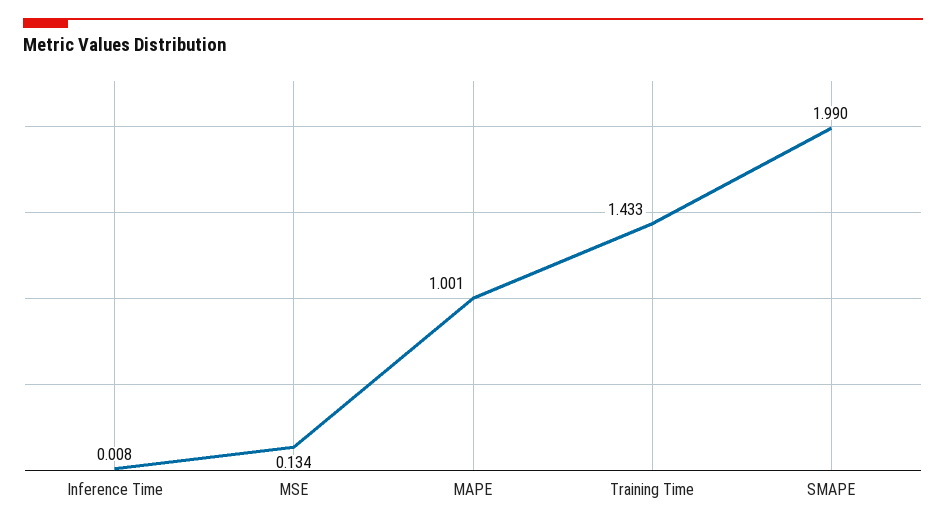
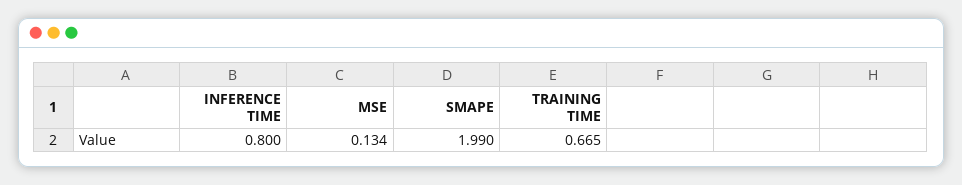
  {
-   "Inference Time": 0.008,
+   "Inference Time": 0.8,
    "MSE": 0.134,
-   "MAPE": 1.001,
-   "Training Time": 1.433,
+   "Training Time": 0.665,
    "SMAPE": 1.99
  }

